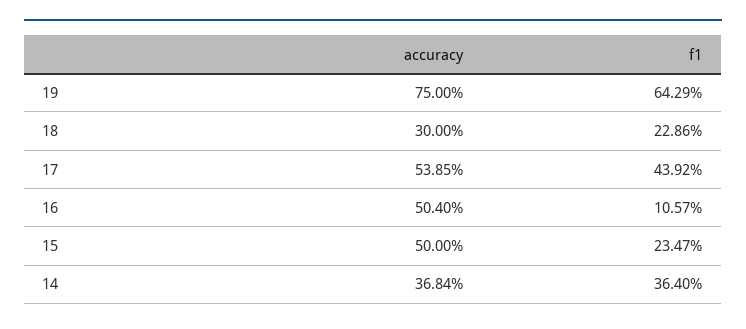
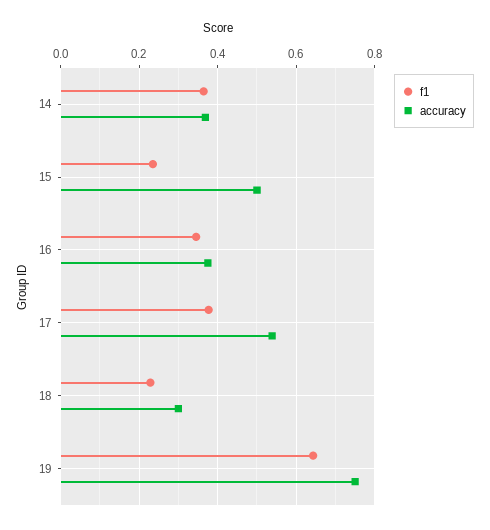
  {
    "accuracy": {
      "19": 0.75,
      "18": 0.3,
      "17": 0.5385,
-     "16": 0.504,
+     "16": 0.38,
      "15": 0.5,
      "14": 0.3684
    },
    "f1": {
      "19": 0.6429,
      "18": 0.2286,
-     "17": 0.4392,
+     "17": 0.38,
-     "16": 0.1057,
+     "16": 0.34,
      "15": 0.2347,
      "14": 0.364
    }
  }

